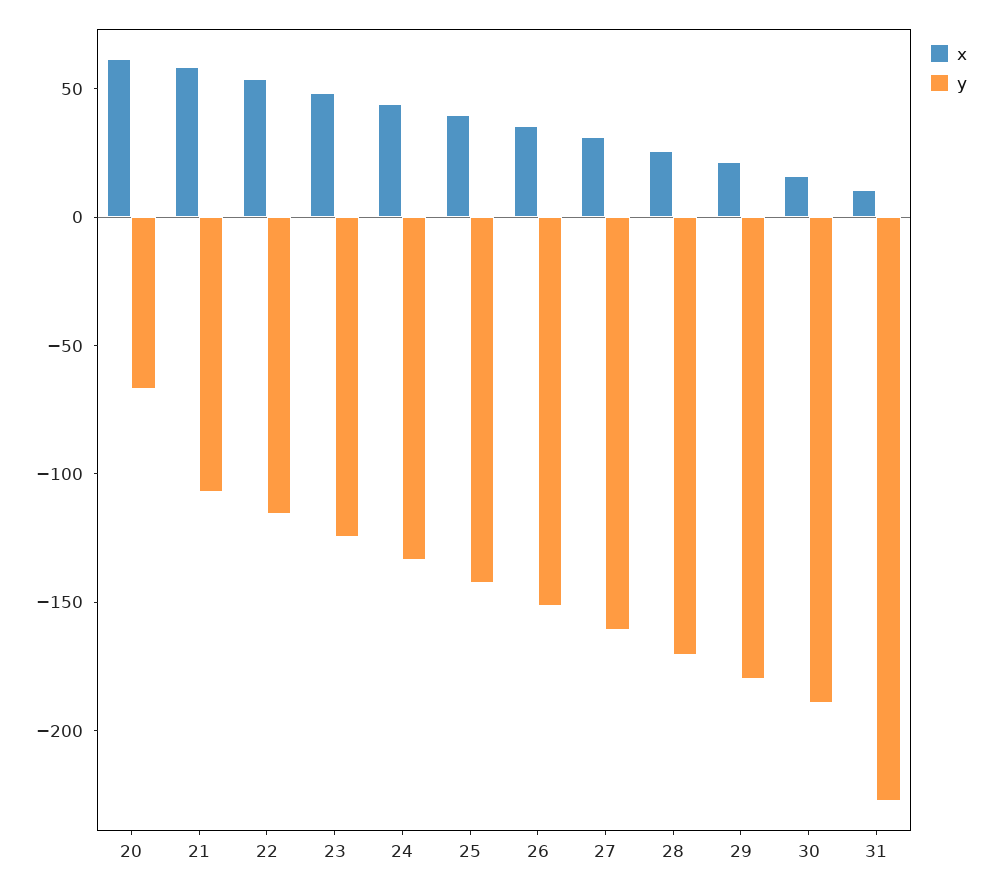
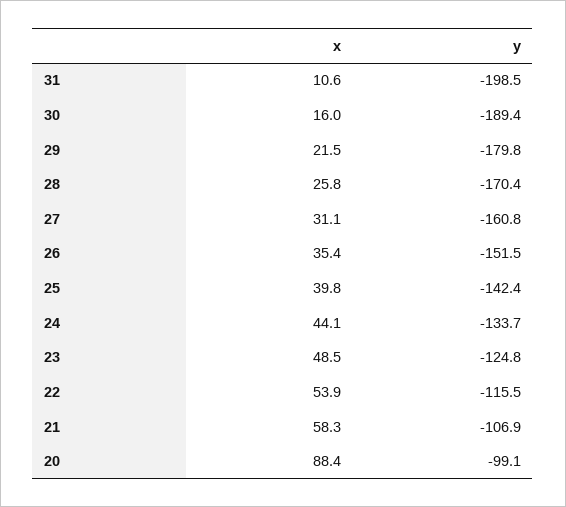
  {
    "x": {
-     "20": 60,
+     "20": 88.4,
      "21": 58.3,
      "22": 53.9,
      "23": 48.5,
      "24": 44.1,
      "25": 39.8,
      "26": 35.4,
      "27": 31.1,
      "28": 25.8,
      "29": 21.5,
      "30": 16,
      "31": 10.6
    },
    "y": {
-     "20": -70,
+     "20": -99.1,
      "21": -106.9,
      "22": -115.5,
      "23": -124.8,
      "24": -133.7,
      "25": -142.4,
      "26": -151.5,
      "27": -160.8,
      "28": -170.4,
      "29": -179.8,
      "30": -189.4,
-     "31": -230
+     "31": -198.5
    }
  }

